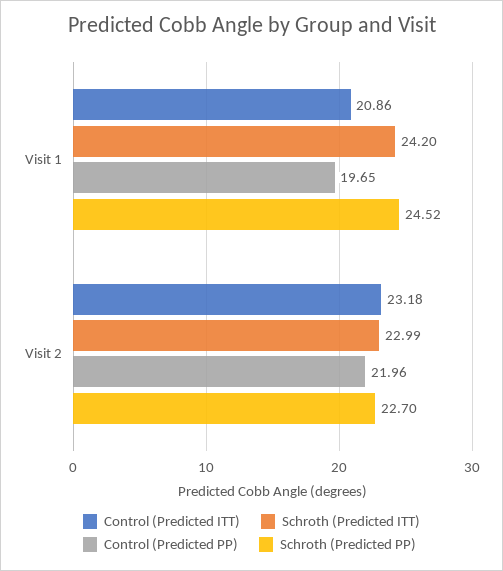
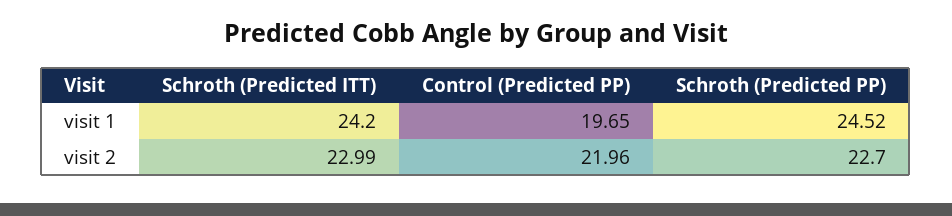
  {
-   "Control (Predicted ITT)": {
-     "Visit 1": 20.86,
-     "Visit 2": 23.18
-   },
    "Schroth (Predicted ITT)": {
      "Visit 1": 24.2,
      "Visit 2": 22.99
    },
    "Control (Predicted PP)": {
      "Visit 1": 19.65,
      "Visit 2": 21.96
    },
    "Schroth (Predicted PP)": {
      "Visit 1": 24.52,
      "Visit 2": 22.7
    }
  }

